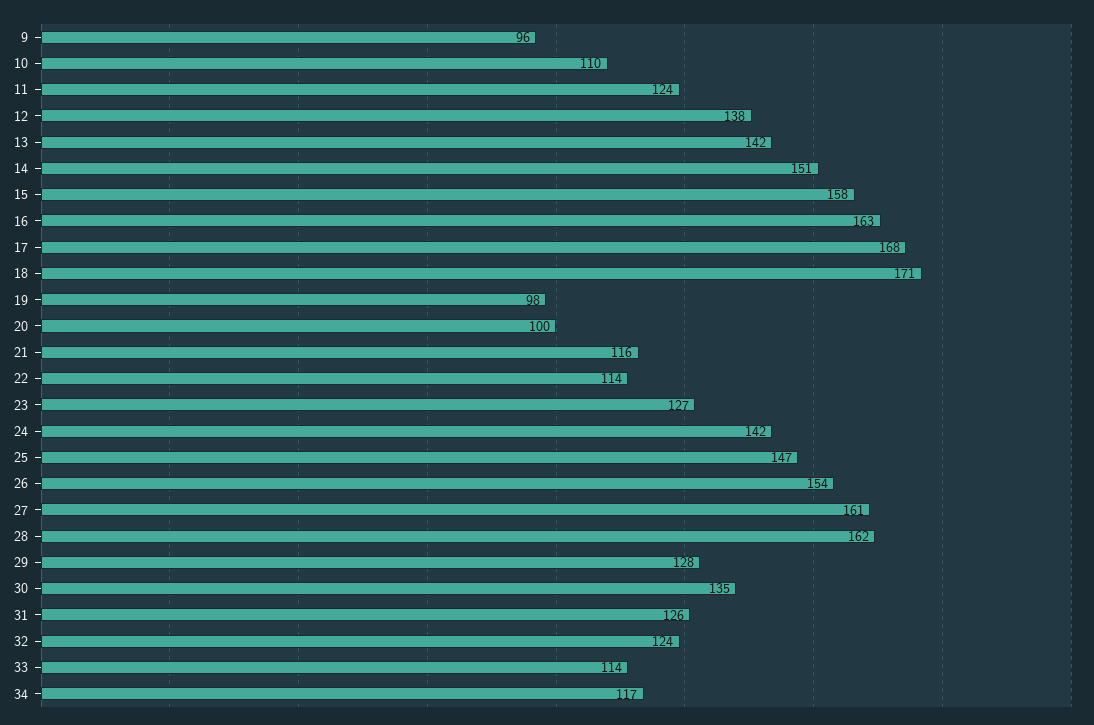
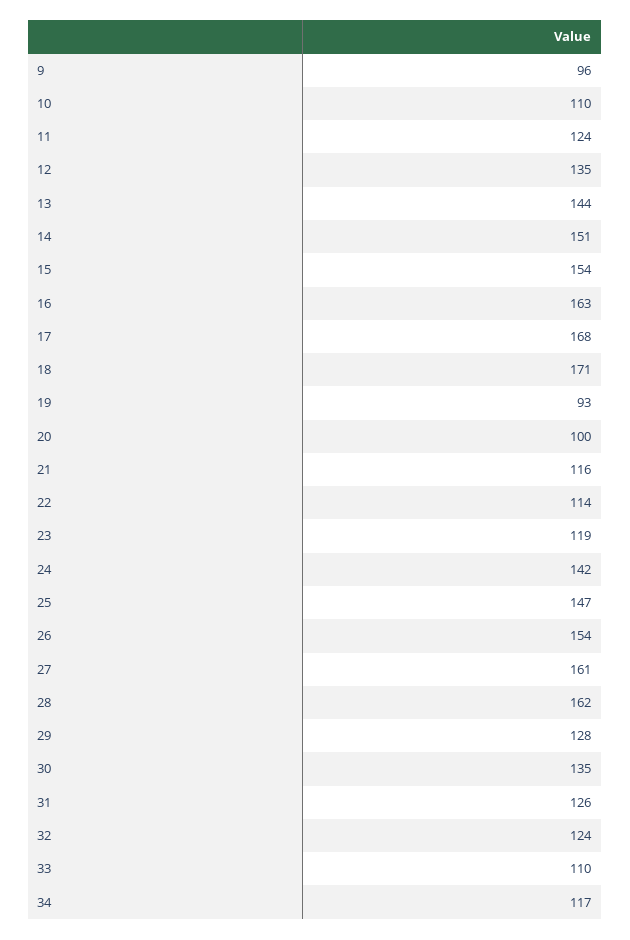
  {
    "9": 96,
    "10": 110,
    "11": 124,
-   "12": 138,
+   "12": 135,
-   "13": 142,
+   "13": 144,
    "14": 151,
-   "15": 158,
+   "15": 154,
    "16": 163,
    "17": 168,
    "18": 171,
-   "19": 98,
+   "19": 93,
    "20": 100,
    "21": 116,
    "22": 114,
-   "23": 127,
+   "23": 119,
    "24": 142,
    "25": 147,
    "26": 154,
    "27": 161,
    "28": 162,
    "29": 128,
    "30": 135,
    "31": 126,
    "32": 124,
-   "33": 114,
+   "33": 110,
    "34": 117
  }

